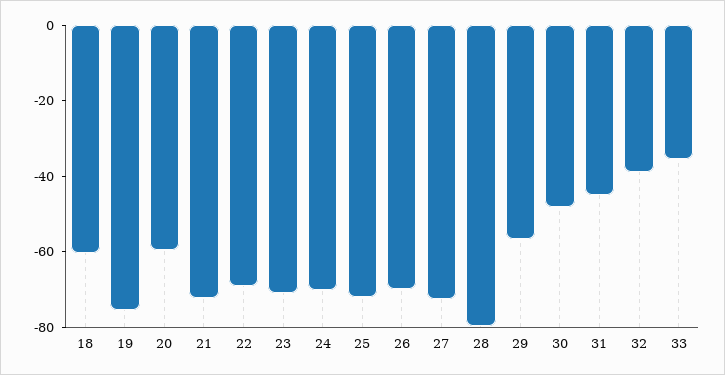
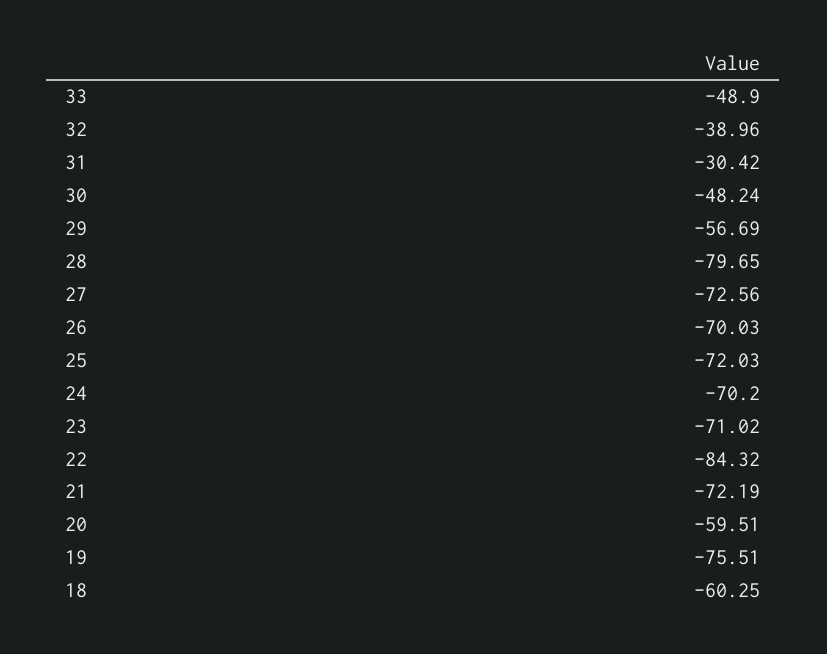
  {
    "18": -60.25,
    "19": -75.51,
    "20": -59.51,
    "21": -72.19,
-   "22": -70,
+   "22": -84.32,
    "23": -71.02,
    "24": -70.2,
    "25": -72.03,
    "26": -70.03,
    "27": -72.56,
    "28": -79.65,
    "29": -56.69,
    "30": -48.24,
-   "31": -45,
+   "31": -30.42,
    "32": -38.96,
-   "33": -35
+   "33": -48.9
  }

